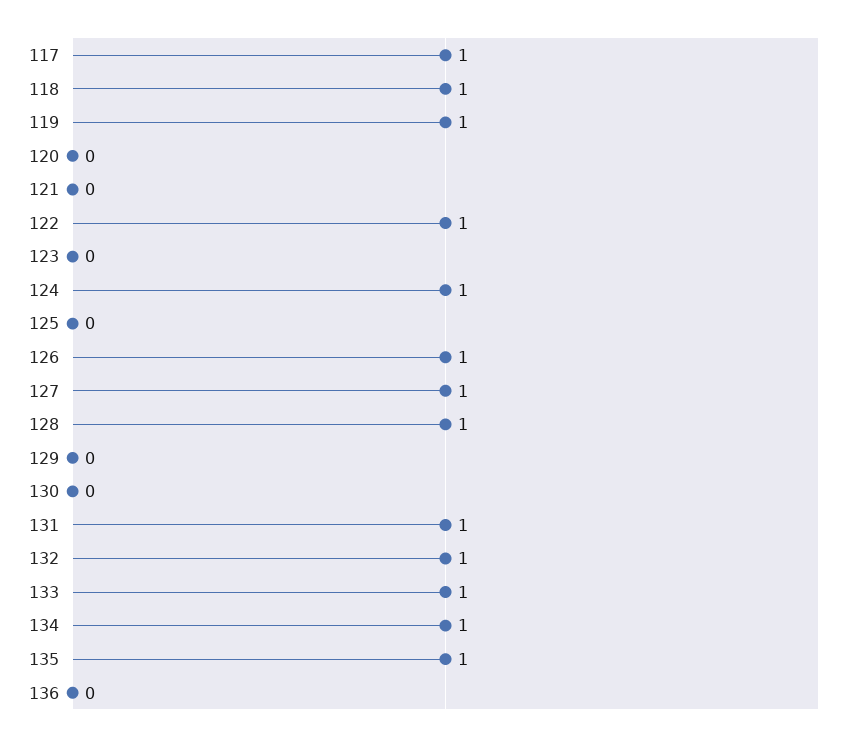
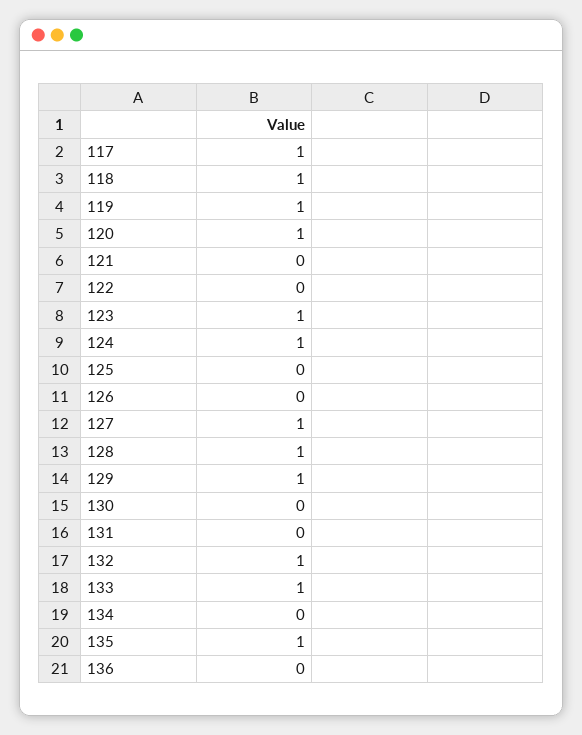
  {
    "117": 1,
    "118": 1,
    "119": 1,
-   "120": 0,
+   "120": 1,
    "121": 0,
-   "122": 1,
+   "122": 0,
-   "123": 0,
+   "123": 1,
    "124": 1,
    "125": 0,
-   "126": 1,
+   "126": 0,
    "127": 1,
    "128": 1,
-   "129": 0,
+   "129": 1,
    "130": 0,
-   "131": 1,
+   "131": 0,
    "132": 1,
    "133": 1,
-   "134": 1,
+   "134": 0,
    "135": 1,
    "136": 0
  }

